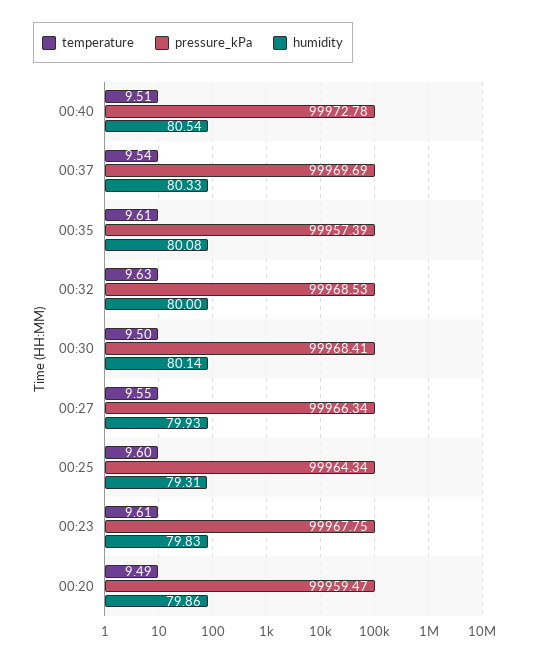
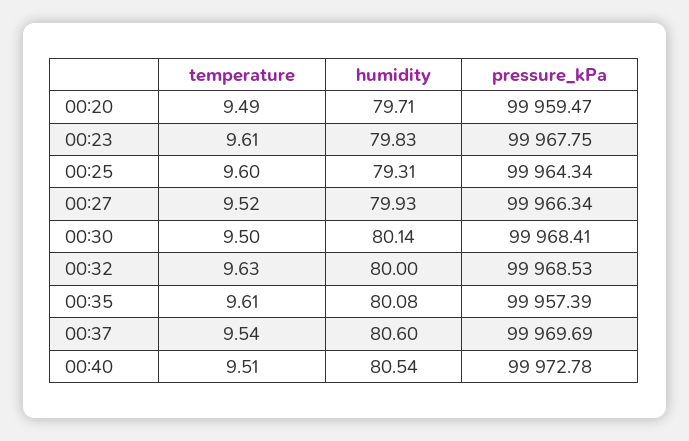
  {
    "temperature": {
      "00:40": 9.51,
      "00:37": 9.54,
      "00:35": 9.61,
      "00:32": 9.63,
      "00:30": 9.5,
-     "00:27": 9.55,
+     "00:27": 9.52,
      "00:25": 9.6,
      "00:23": 9.61,
      "00:20": 9.49
    },
    "pressure_kPa": {
      "00:40": 99972.78,
      "00:37": 99969.69,
      "00:35": 99957.39,
      "00:32": 99968.53,
      "00:30": 99968.41,
      "00:27": 99966.34,
      "00:25": 99964.34,
      "00:23": 99967.75,
      "00:20": 99959.47
    },
    "humidity": {
      "00:40": 80.54,
-     "00:37": 80.33,
+     "00:37": 80.6,
      "00:35": 80.08,
      "00:32": 80,
      "00:30": 80.14,
      "00:27": 79.93,
      "00:25": 79.31,
      "00:23": 79.83,
-     "00:20": 79.86
+     "00:20": 79.71
    }
  }

